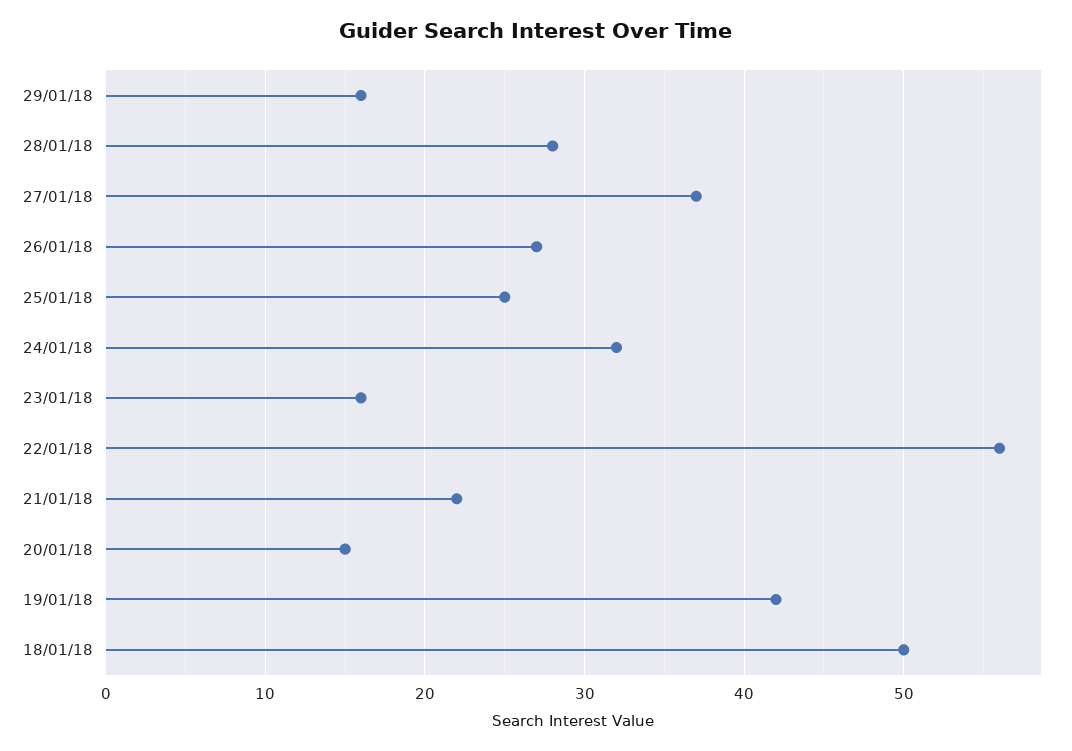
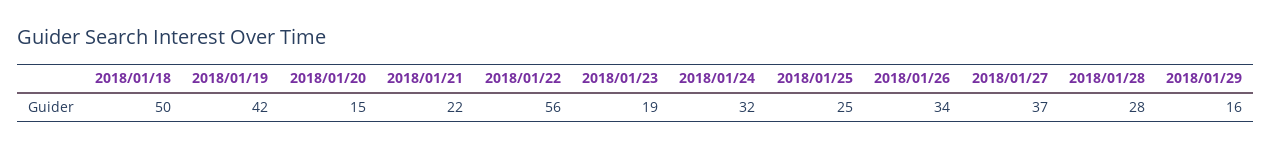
  {
    "29/01/18": 16,
    "28/01/18": 28,
    "27/01/18": 37,
-   "26/01/18": 27,
+   "26/01/18": 34,
    "25/01/18": 25,
    "24/01/18": 32,
-   "23/01/18": 16,
+   "23/01/18": 19,
    "22/01/18": 56,
    "21/01/18": 22,
    "20/01/18": 15,
    "19/01/18": 42,
    "18/01/18": 50
  }

